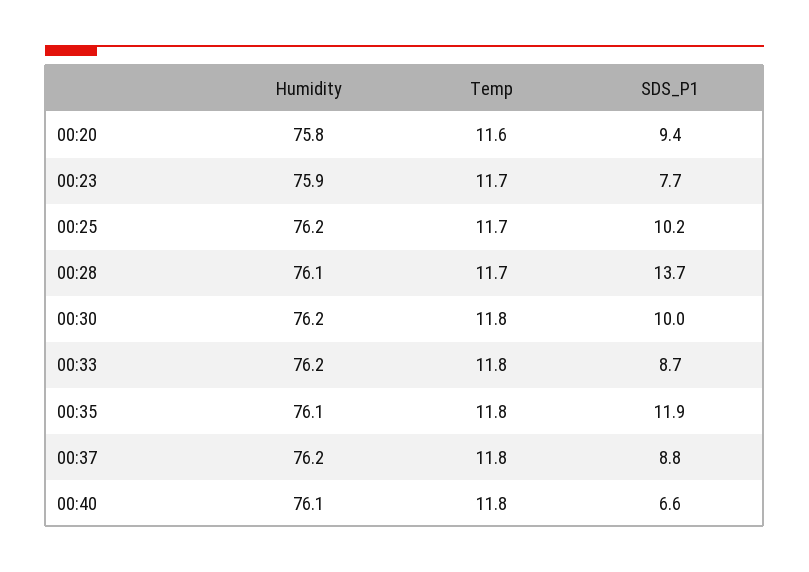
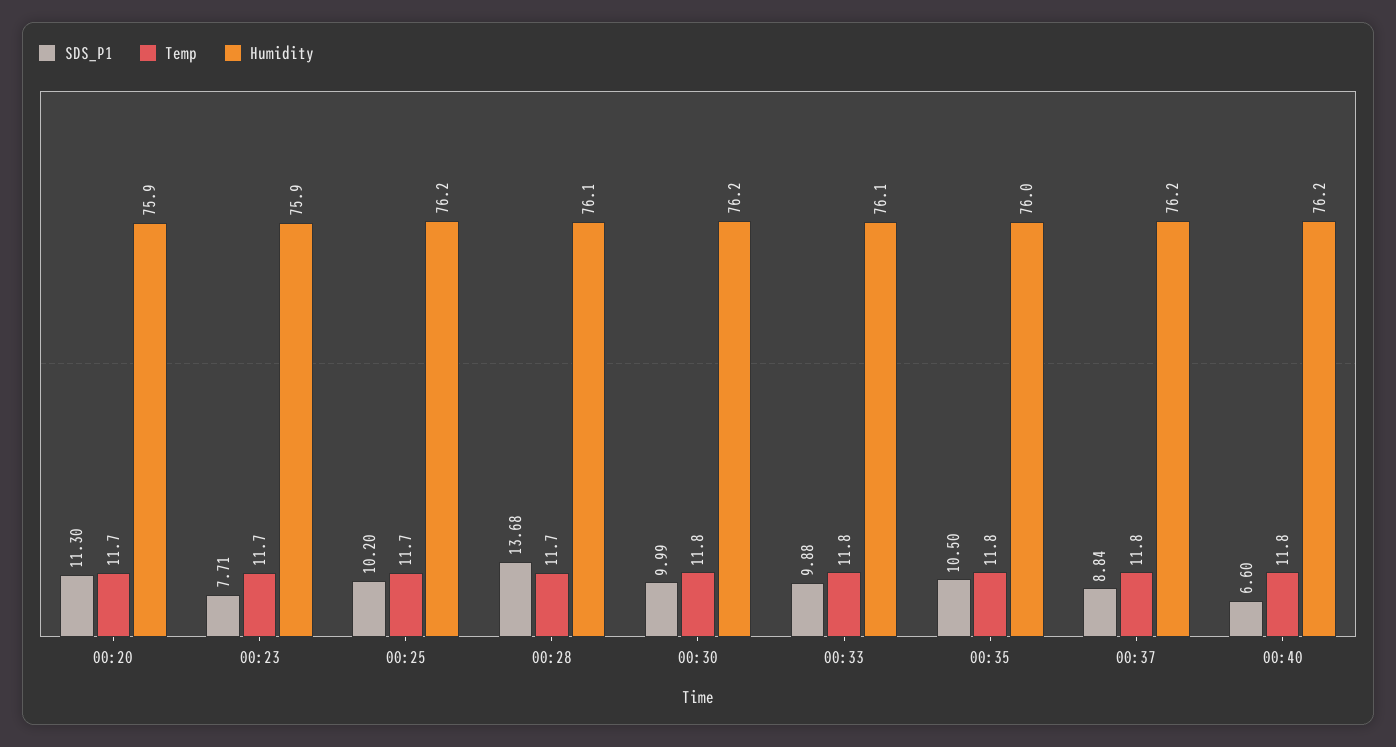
  {
    "Humidity": {
-     "00:20": 75.8,
+     "00:20": 75.9,
      "00:23": 75.9,
      "00:25": 76.2,
      "00:28": 76.1,
      "00:30": 76.2,
-     "00:33": 76.2,
+     "00:33": 76.1,
-     "00:35": 76.1,
+     "00:35": 76,
      "00:37": 76.2,
-     "00:40": 76.1
+     "00:40": 76.2
    },
    "Temp": {
-     "00:20": 11.6,
+     "00:20": 11.7,
      "00:23": 11.7,
      "00:25": 11.7,
      "00:28": 11.7,
      "00:30": 11.8,
      "00:33": 11.8,
      "00:35": 11.8,
      "00:37": 11.8,
      "00:40": 11.8
    },
    "SDS_P1": {
-     "00:20": 9.4,
+     "00:20": 11.3,
      "00:23": 7.71,
      "00:25": 10.2,
      "00:28": 13.68,
      "00:30": 9.99,
-     "00:33": 8.7,
+     "00:33": 9.88,
-     "00:35": 11.9,
+     "00:35": 10.5,
      "00:37": 8.84,
      "00:40": 6.6
    }
  }

